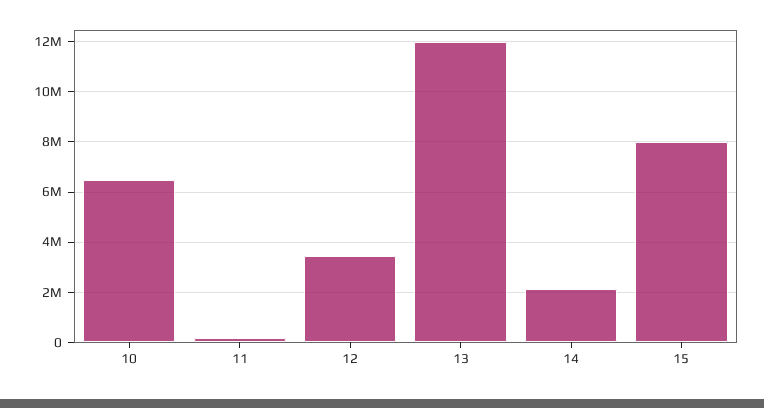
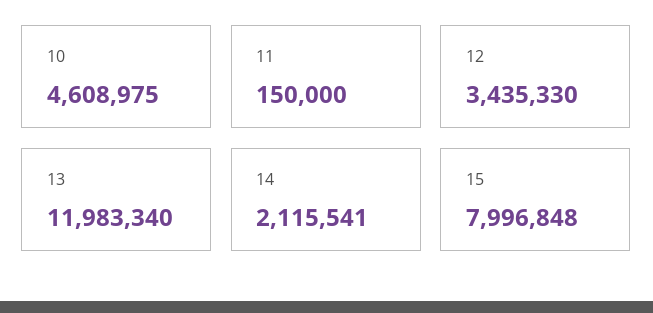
  {
-   "10": 6500000,
+   "10": 4608975,
    "11": 150000,
    "12": 3435330,
    "13": 11983340,
    "14": 2115541,
    "15": 7996848
  }

